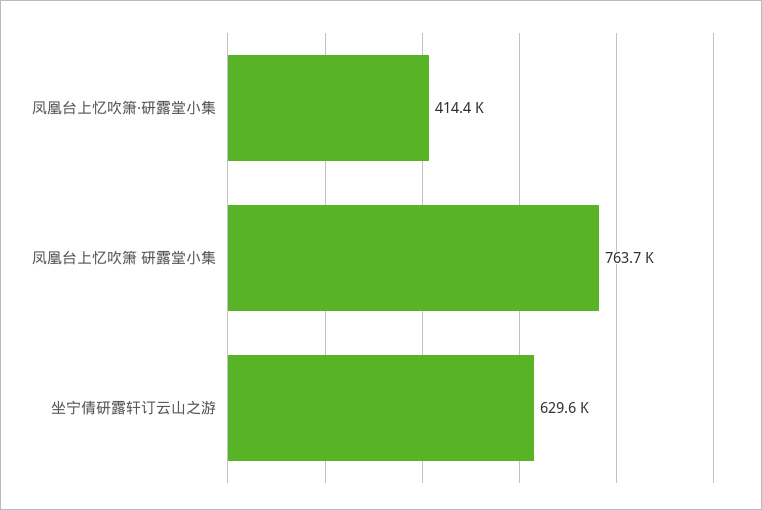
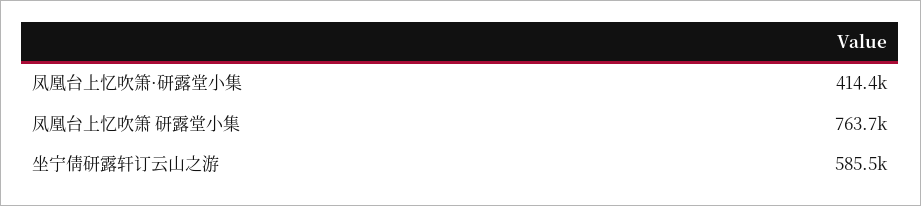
  {
    "凤凰台上忆吹箫·研露堂小集": 414400,
    "凤凰台上忆吹箫 研露堂小集": 763700,
-   "坐宁倩研露轩订云山之游": 629600
+   "坐宁倩研露轩订云山之游": 585500
  }

